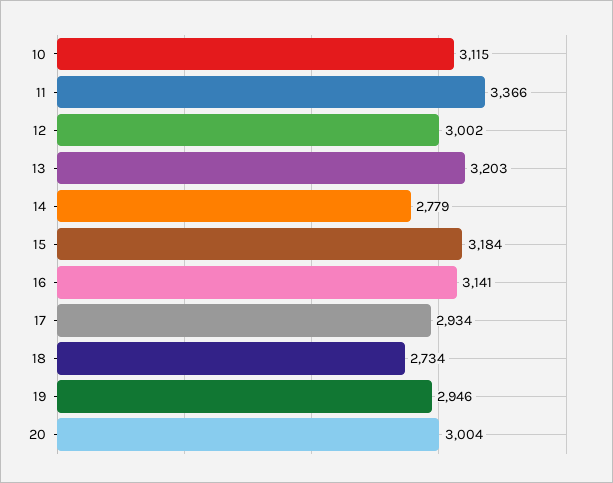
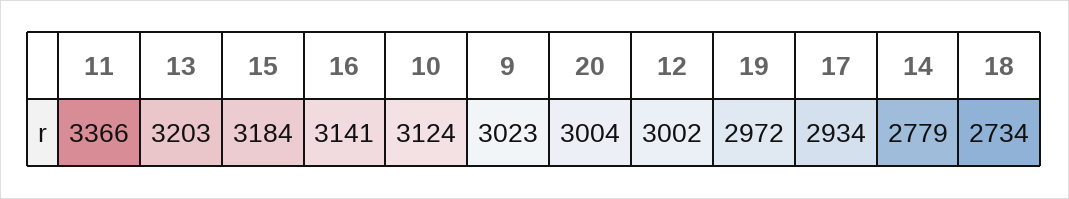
  {
-   "10": 3115,
+   "10": 3124,
    "11": 3366,
    "12": 3002,
    "13": 3203,
    "14": 2779,
    "15": 3184,
    "16": 3141,
    "17": 2934,
    "18": 2734,
-   "19": 2946,
+   "19": 2972,
-   "20": 3004
+   "20": 3004,
+   "9": 3023
  }

